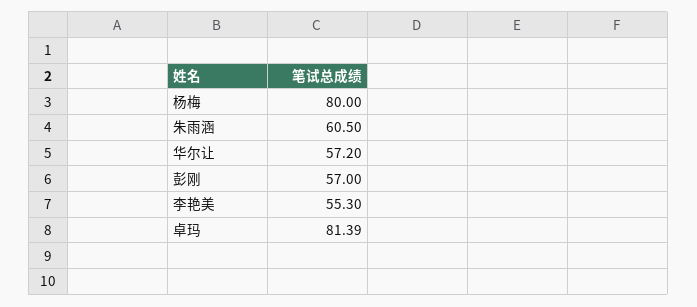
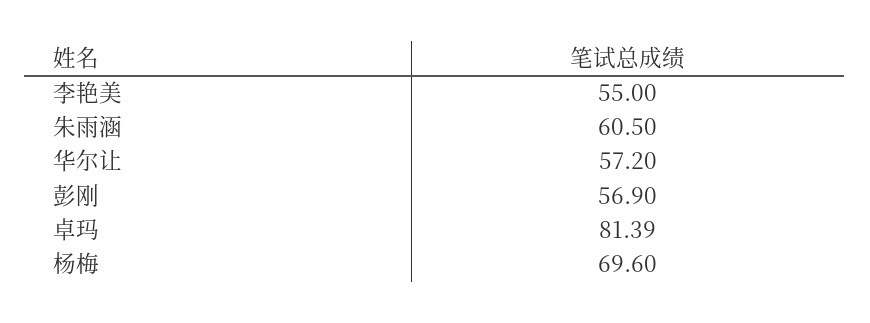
  {
-   "杨梅": 80,
+   "杨梅": 69.6,
    "朱雨涵": 60.5,
    "华尔让": 57.2,
-   "彭刚": 57,
+   "彭刚": 56.9,
-   "李艳美": 55.3,
+   "李艳美": 55,
    "卓玛": 81.39
  }

